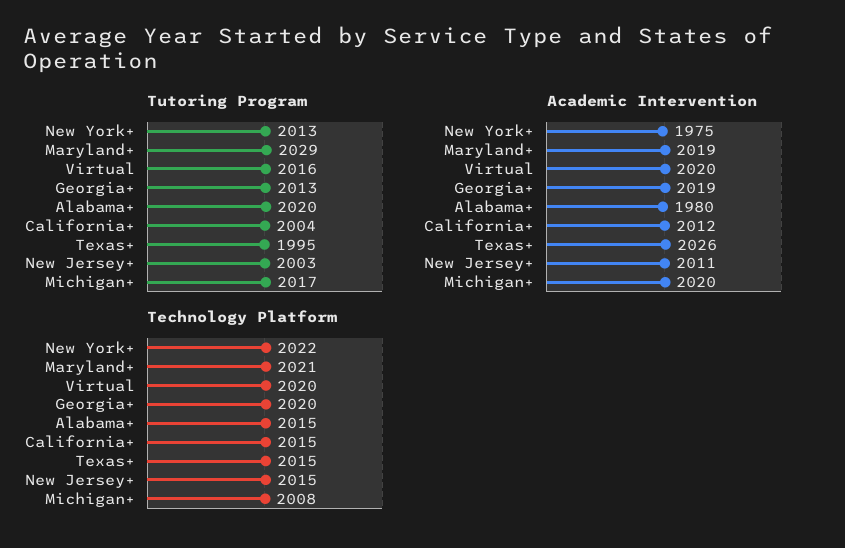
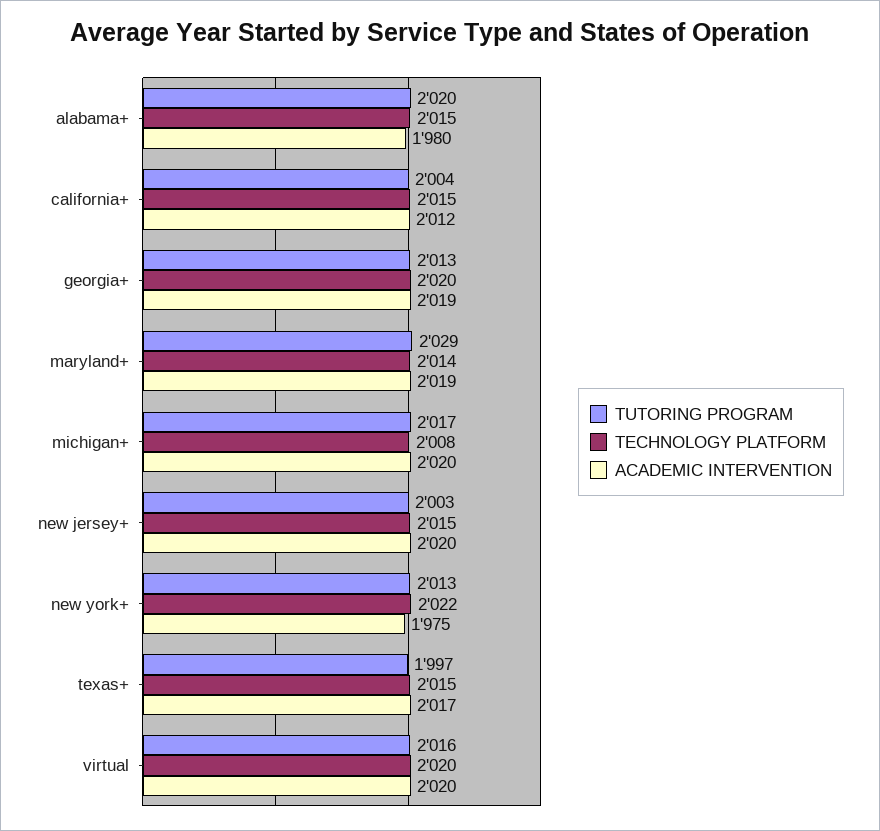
  {
    "Tutoring Program": {
      "New York+": 2013,
      "Maryland+": 2029,
      "Virtual": 2016,
      "Georgia+": 2013,
      "Alabama+": 2020,
      "California+": 2004,
-     "Texas+": 1995,
+     "Texas+": 1997,
      "New Jersey+": 2003,
      "Michigan+": 2017
    },
    "Academic Intervention": {
      "New York+": 1975,
      "Maryland+": 2019,
      "Virtual": 2020,
      "Georgia+": 2019,
      "Alabama+": 1980,
      "California+": 2012,
-     "Texas+": 2026,
+     "Texas+": 2017,
-     "New Jersey+": 2011,
+     "New Jersey+": 2020,
      "Michigan+": 2020
    },
    "Technology Platform": {
      "New York+": 2022,
-     "Maryland+": 2021,
+     "Maryland+": 2014,
      "Virtual": 2020,
      "Georgia+": 2020,
      "Alabama+": 2015,
      "California+": 2015,
      "Texas+": 2015,
      "New Jersey+": 2015,
      "Michigan+": 2008
    }
  }

